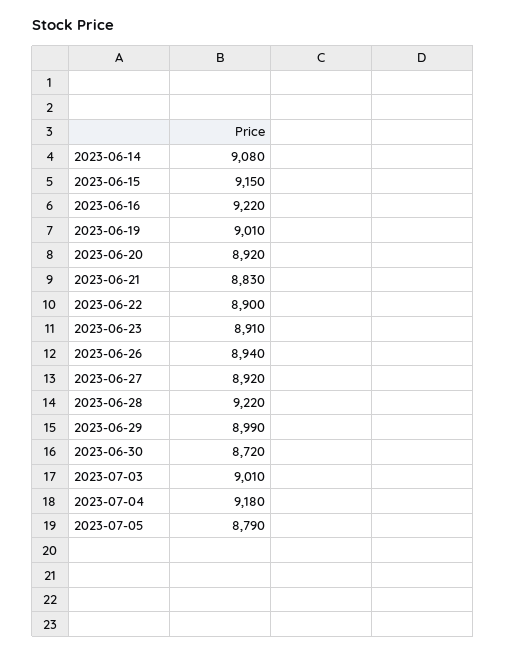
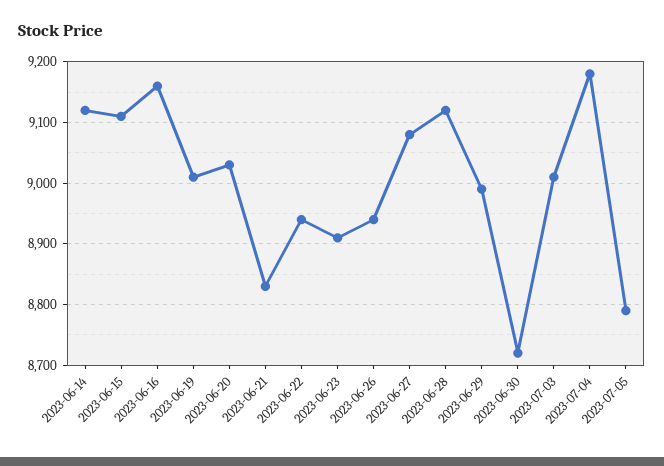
  {
-   "2023-06-14": 9080,
+   "2023-06-14": 9120,
-   "2023-06-15": 9150,
+   "2023-06-15": 9110,
-   "2023-06-16": 9220,
+   "2023-06-16": 9160,
    "2023-06-19": 9010,
-   "2023-06-20": 8920,
+   "2023-06-20": 9030,
    "2023-06-21": 8830,
-   "2023-06-22": 8900,
+   "2023-06-22": 8940,
    "2023-06-23": 8910,
    "2023-06-26": 8940,
-   "2023-06-27": 8920,
+   "2023-06-27": 9080,
-   "2023-06-28": 9220,
+   "2023-06-28": 9120,
    "2023-06-29": 8990,
    "2023-06-30": 8720,
    "2023-07-03": 9010,
    "2023-07-04": 9180,
    "2023-07-05": 8790
  }

